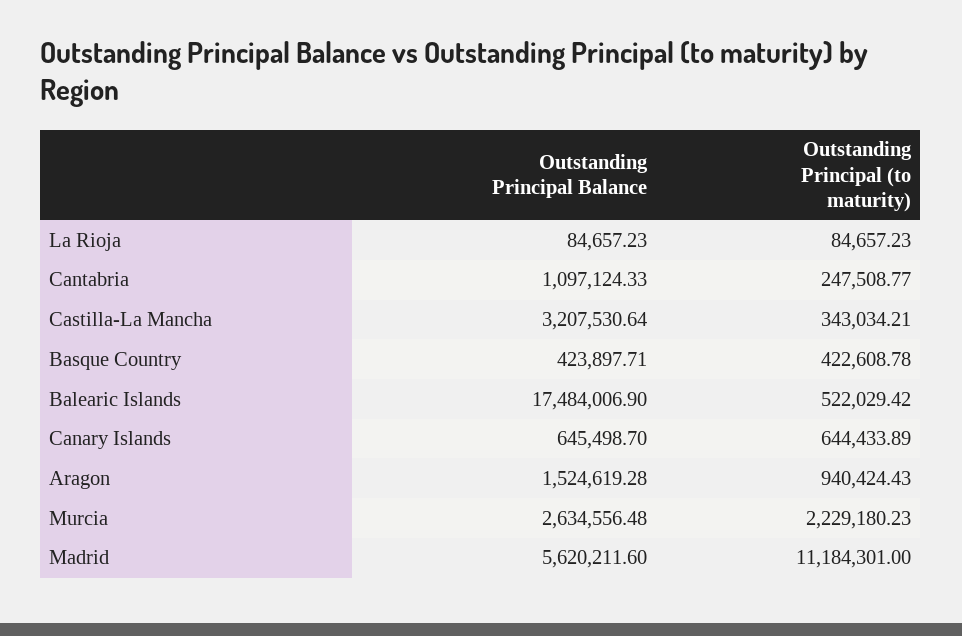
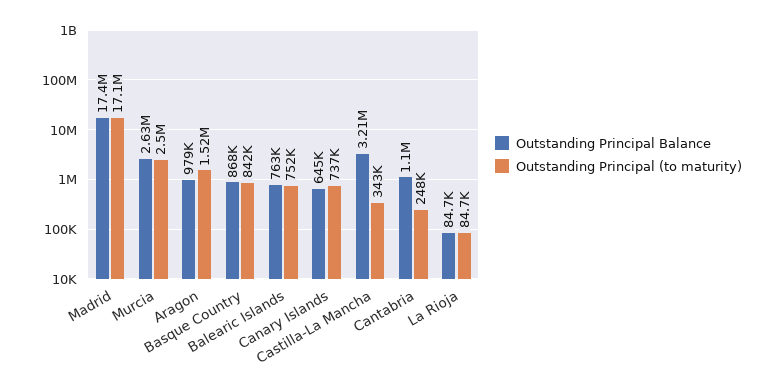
  {
    "Outstanding Principal Balance": {
      "La Rioja": 84657.23,
      "Cantabria": 1097124.33,
      "Castilla-La Mancha": 3207530.64,
-     "Basque Country": 423897.71,
+     "Basque Country": 868000,
-     "Balearic Islands": 17484006.9,
+     "Balearic Islands": 763000,
      "Canary Islands": 645498.7,
-     "Aragon": 1524619.28,
+     "Aragon": 979000,
      "Murcia": 2634556.48,
-     "Madrid": 5620211.6
+     "Madrid": 17400000
    },
    "Outstanding Principal (to maturity)": {
      "La Rioja": 84657.23,
      "Cantabria": 247508.77,
      "Castilla-La Mancha": 343034.21,
-     "Basque Country": 422608.78,
+     "Basque Country": 842000,
-     "Balearic Islands": 522029.42,
+     "Balearic Islands": 752000,
-     "Canary Islands": 644433.89,
+     "Canary Islands": 737000,
-     "Aragon": 940424.43,
+     "Aragon": 1520000,
-     "Murcia": 2229180.23,
+     "Murcia": 2500000,
-     "Madrid": 11184301
+     "Madrid": 17100000
    }
  }

